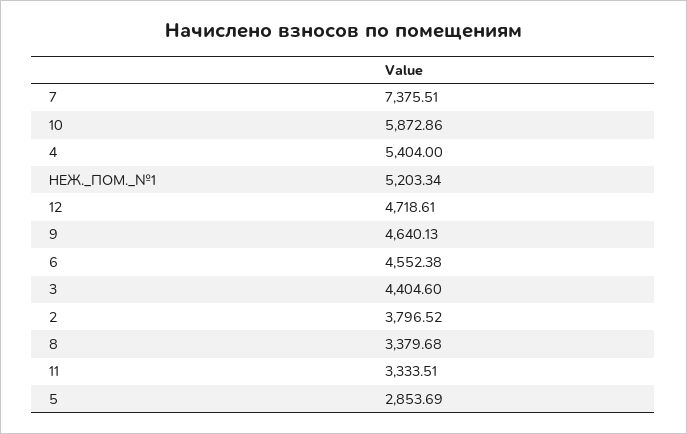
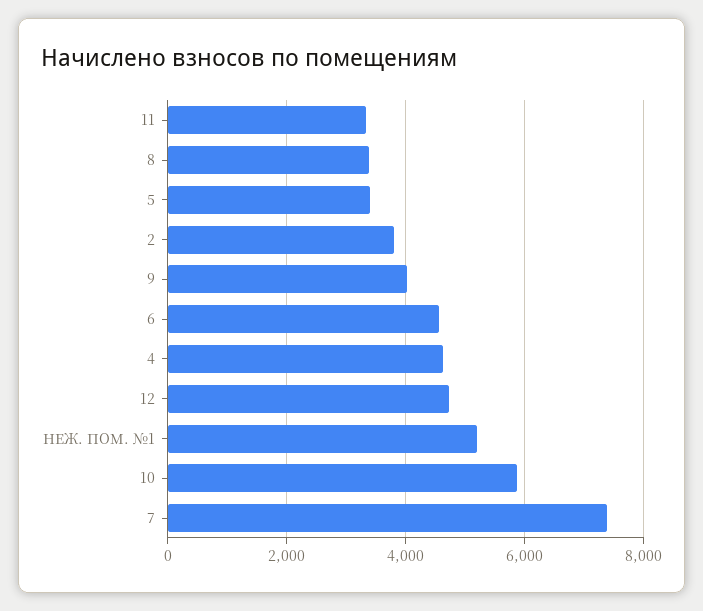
  {
    "7": 7375.51,
    "10": 5872.86,
-   "4": 5404,
+   "4": 4600,
    "НЕЖ._ПОМ._№1": 5203.34,
    "12": 4718.61,
-   "9": 4640.13,
+   "9": 4000,
    "6": 4552.38,
-   "3": 4404.6,
    "2": 3796.52,
    "8": 3379.68,
    "11": 3333.51,
-   "5": 2853.69
+   "5": 3400
  }

